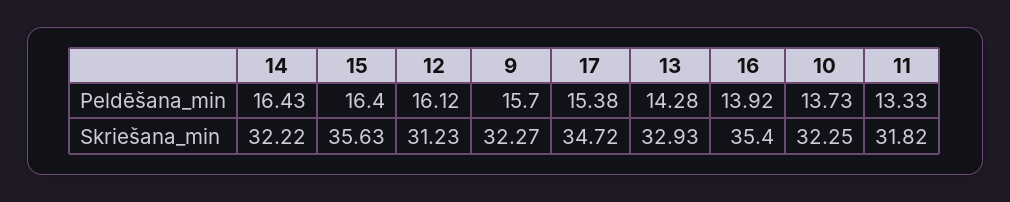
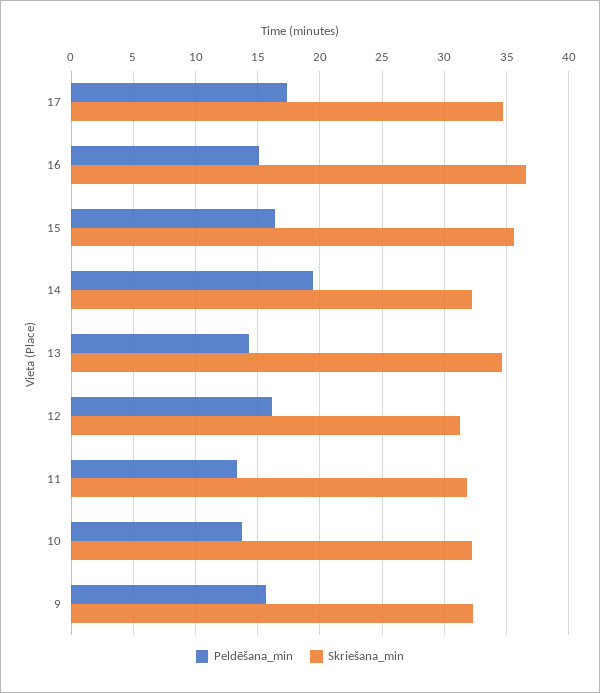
  {
    "Peldēšana_min": {
-     "14": 16.43,
+     "14": 19.5,
      "15": 16.4,
      "12": 16.12,
      "9": 15.7,
-     "17": 15.38,
+     "17": 17.5,
      "13": 14.28,
-     "16": 13.92,
+     "16": 15,
      "10": 13.73,
      "11": 13.33
    },
    "Skriešana_min": {
      "14": 32.22,
      "15": 35.63,
      "12": 31.23,
      "9": 32.27,
      "17": 34.72,
-     "13": 32.93,
+     "13": 34.5,
-     "16": 35.4,
+     "16": 36.5,
      "10": 32.25,
      "11": 31.82
    }
  }

